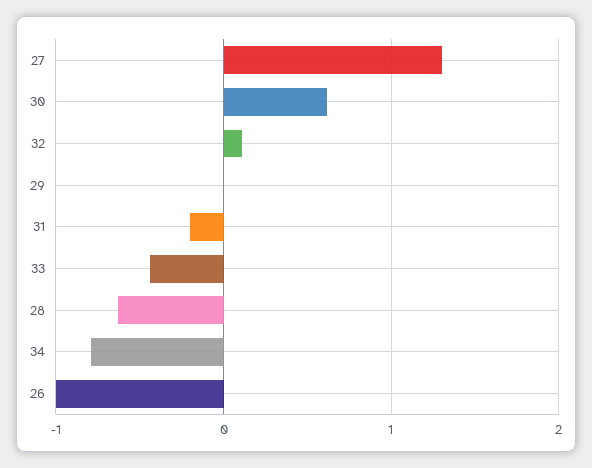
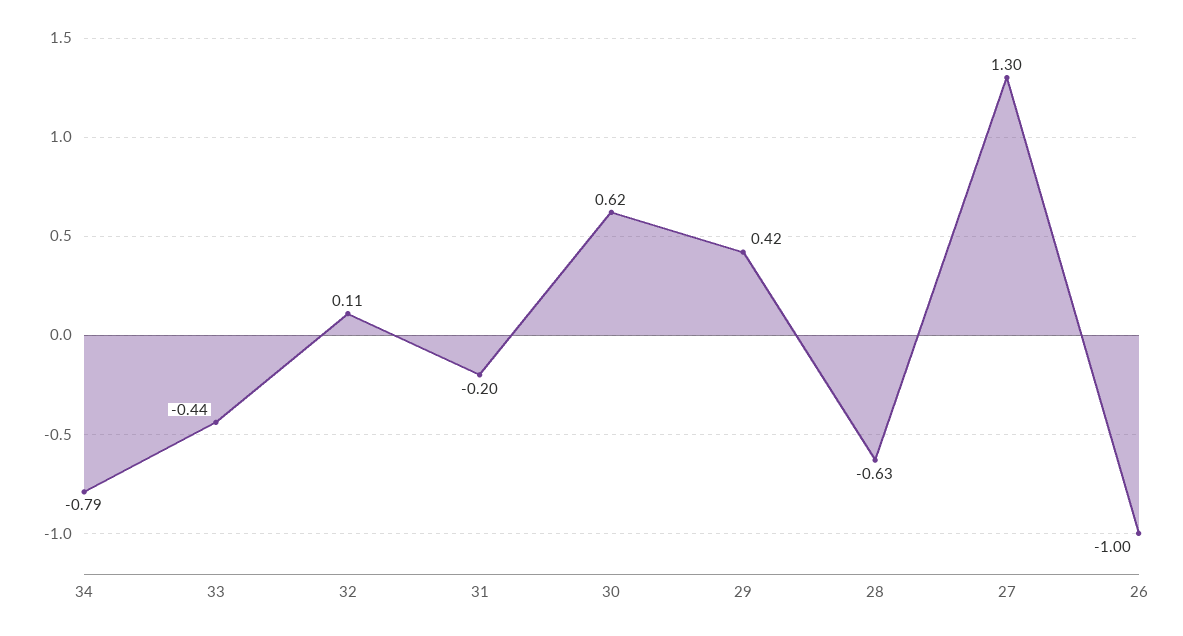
  {
    "27": 1.3,
    "30": 0.62,
    "32": 0.11,
-   "29": 0,
+   "29": 0.42,
    "31": -0.2,
    "33": -0.44,
    "28": -0.63,
    "34": -0.79,
    "26": -1
  }

